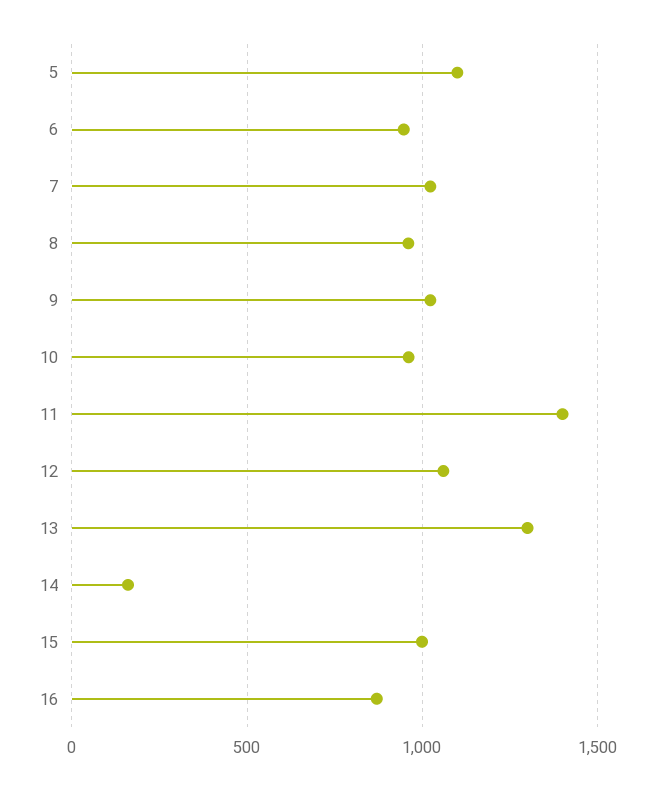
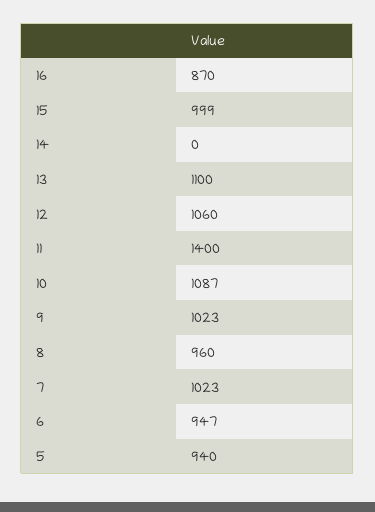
  {
-   "5": 1100,
+   "5": 940,
    "6": 947,
    "7": 1023,
    "8": 960,
    "9": 1023,
-   "10": 950,
+   "10": 1087,
    "11": 1400,
    "12": 1060,
-   "13": 1300,
+   "13": 1100,
-   "14": 150,
+   "14": 0,
    "15": 999,
    "16": 870
  }

